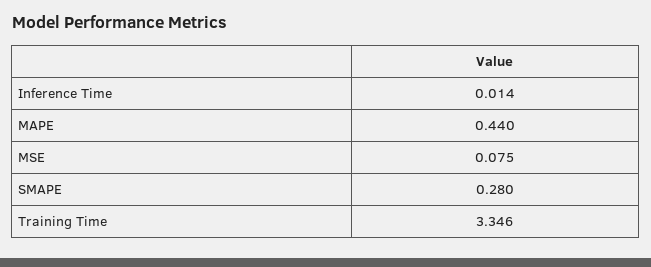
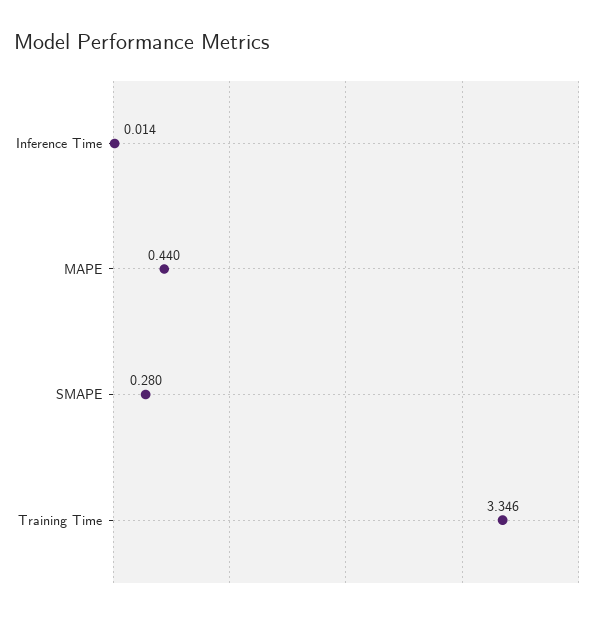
  {
    "Inference Time": 0.014,
    "MAPE": 0.44,
-   "MSE": 0.075,
    "SMAPE": 0.28,
    "Training Time": 3.346
  }

